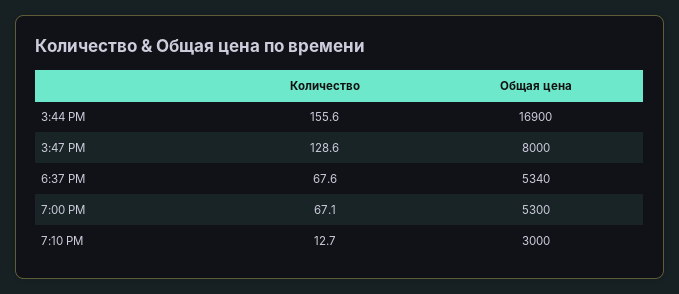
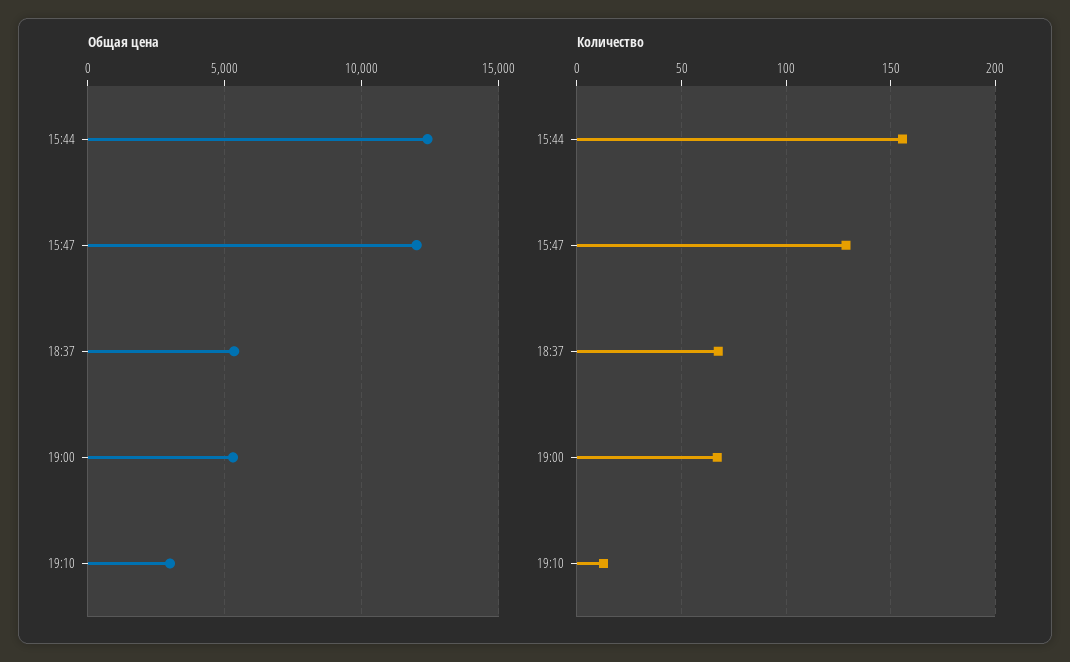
  {
    "Количество": {
      "3:44 PM": 155.6,
      "3:47 PM": 128.6,
      "6:37 PM": 67.6,
      "7:00 PM": 67.1,
      "7:10 PM": 12.7
    },
    "Общая цена": {
-     "3:44 PM": 16900,
+     "3:44 PM": 12500,
-     "3:47 PM": 8000,
+     "3:47 PM": 12000,
      "6:37 PM": 5340,
      "7:00 PM": 5300,
      "7:10 PM": 3000
    }
  }

